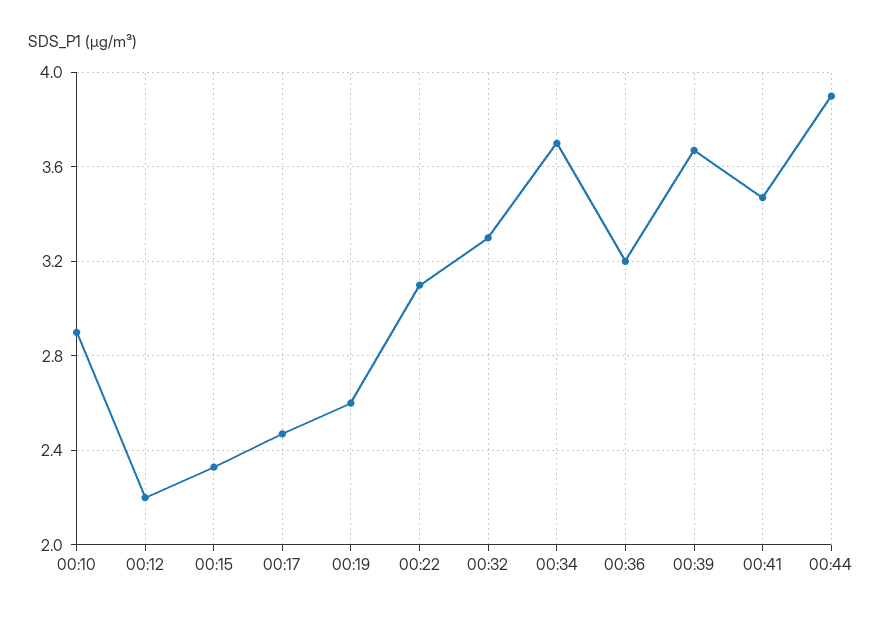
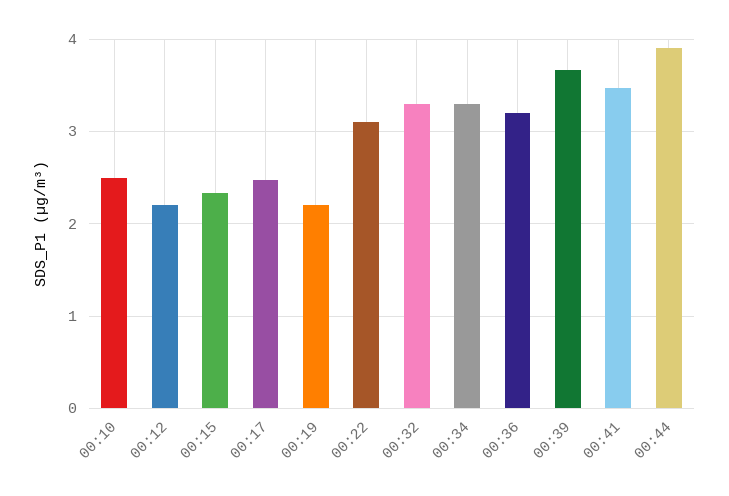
  {
-   "00:10": 2.9,
+   "00:10": 2.5,
    "00:12": 2.2,
    "00:15": 2.35,
    "00:17": 2.45,
-   "00:19": 2.6,
+   "00:19": 2.2,
    "00:22": 3.1,
    "00:32": 3.3,
-   "00:34": 3.7,
+   "00:34": 3.3,
    "00:36": 3.2,
    "00:39": 3.65,
    "00:41": 3.45,
    "00:44": 3.9
  }

